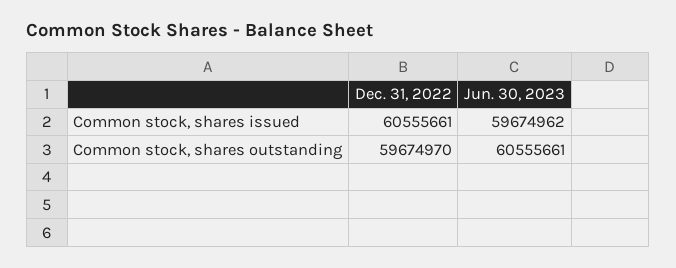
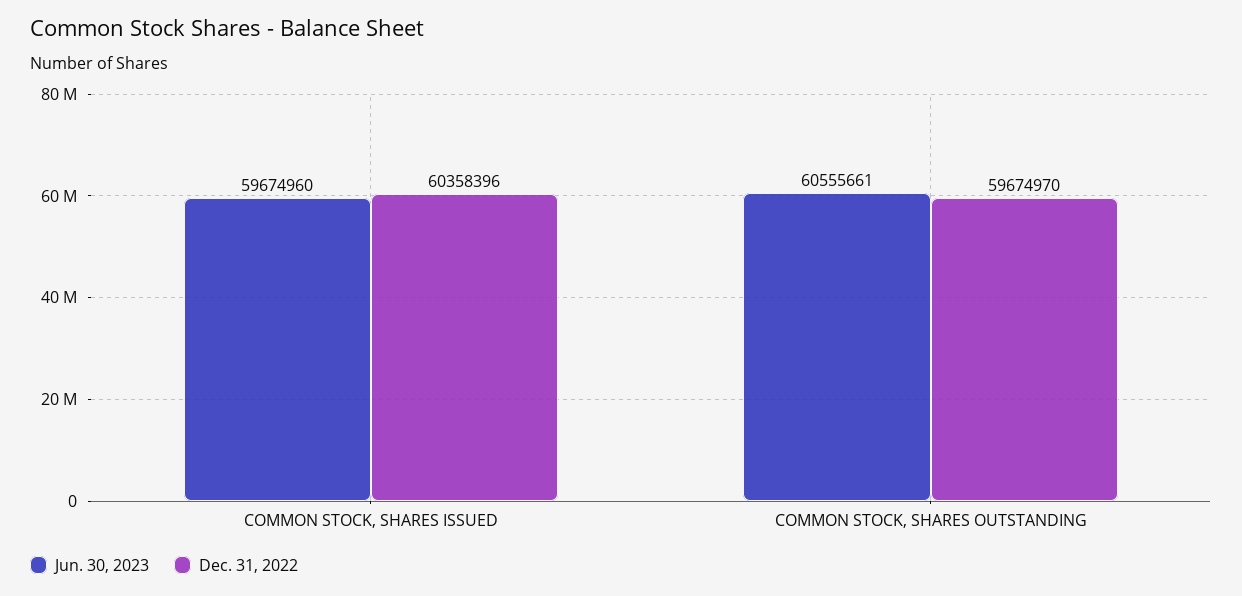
  {
    "Dec. 31, 2022": {
-     "Common stock, shares issued": 60555661,
+     "Common stock, shares issued": 60358396,
      "Common stock, shares outstanding": 59674970
    },
    "Jun. 30, 2023": {
-     "Common stock, shares issued": 59674962,
+     "Common stock, shares issued": 59674960,
      "Common stock, shares outstanding": 60555661
    }
  }

